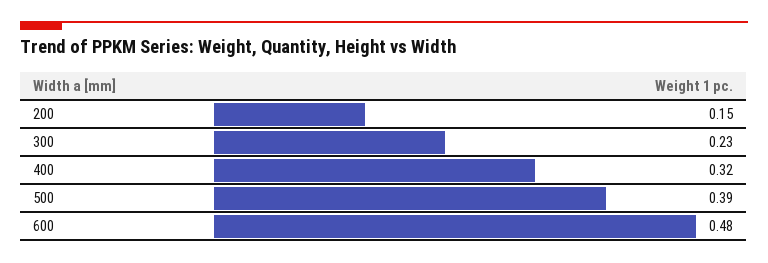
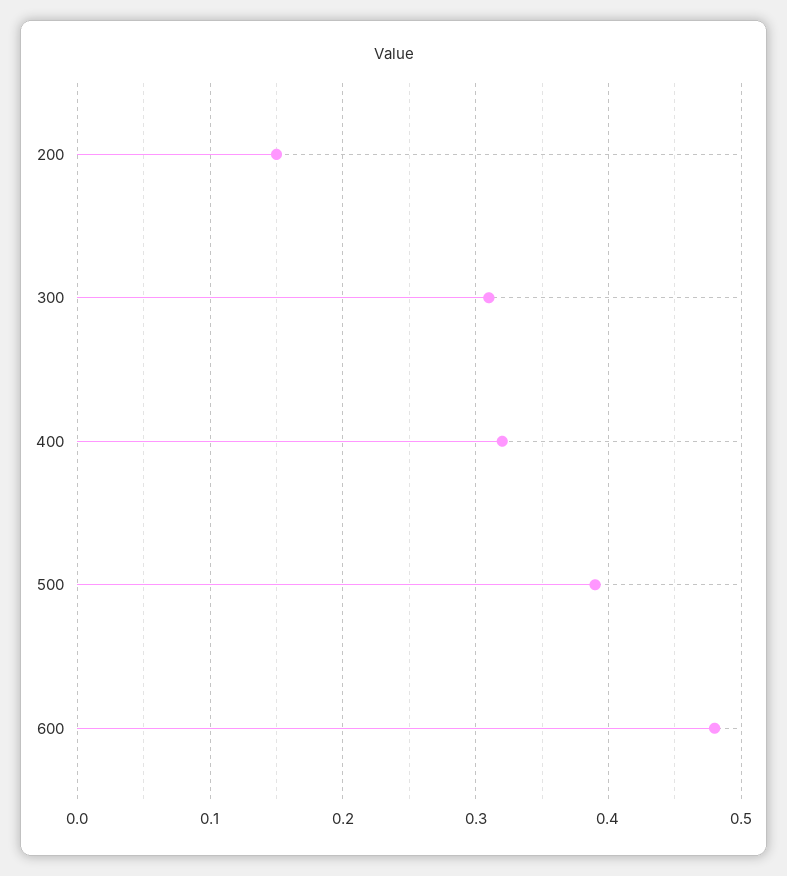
  {
    "200": 0.15,
-   "300": 0.23,
+   "300": 0.31,
    "400": 0.32,
    "500": 0.39,
    "600": 0.48
  }

